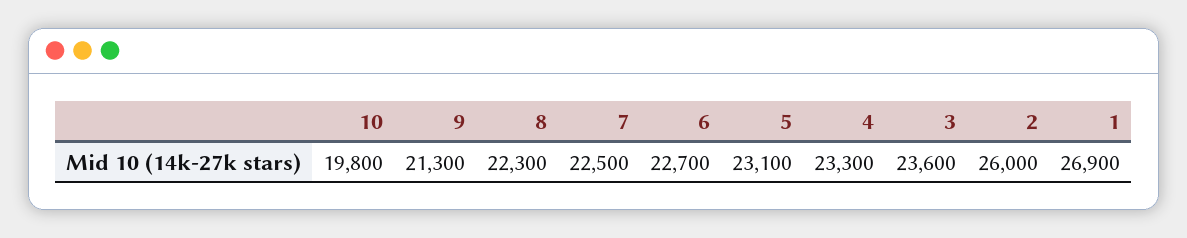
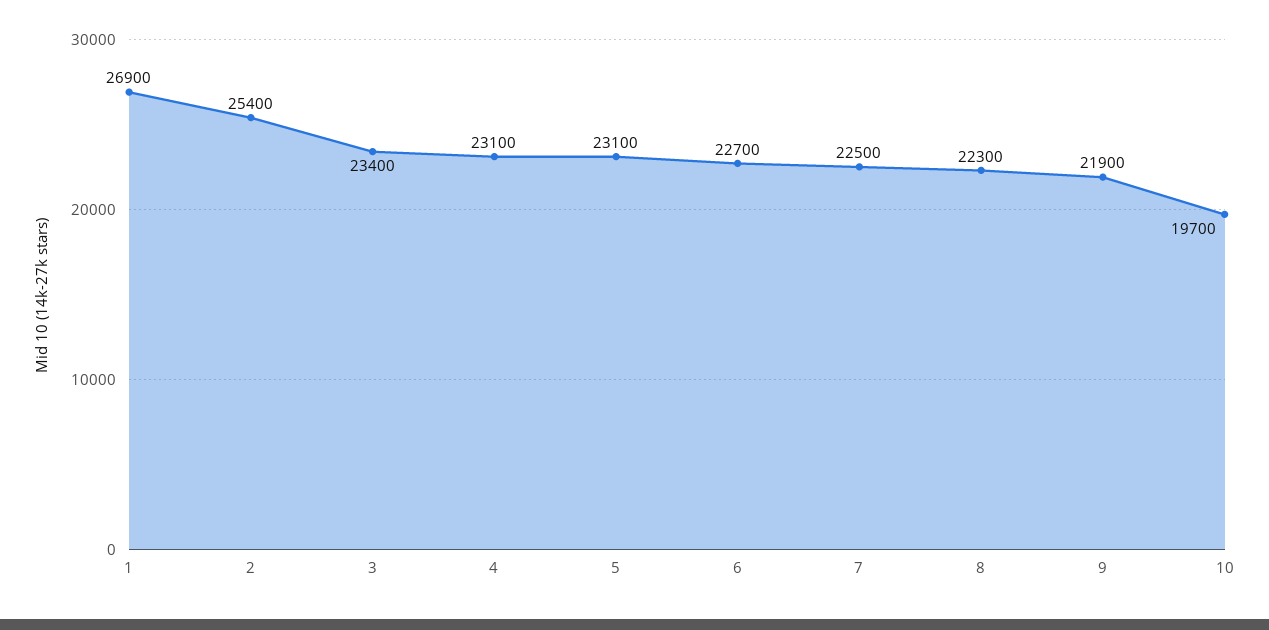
  {
-   "10": 19800,
+   "10": 19700,
-   "9": 21300,
+   "9": 21900,
    "8": 22300,
    "7": 22500,
    "6": 22700,
    "5": 23100,
-   "4": 23300,
+   "4": 23100,
-   "3": 23600,
+   "3": 23400,
-   "2": 26000,
+   "2": 25400,
    "1": 26900
  }

